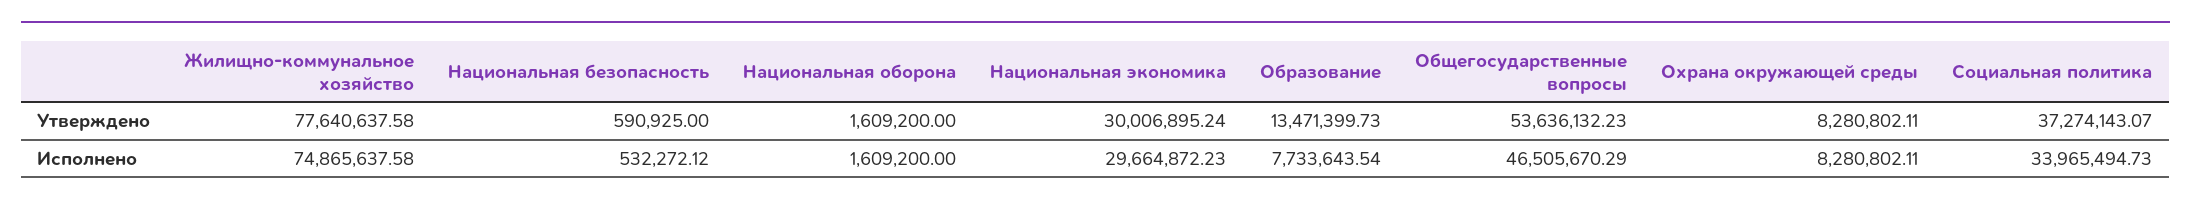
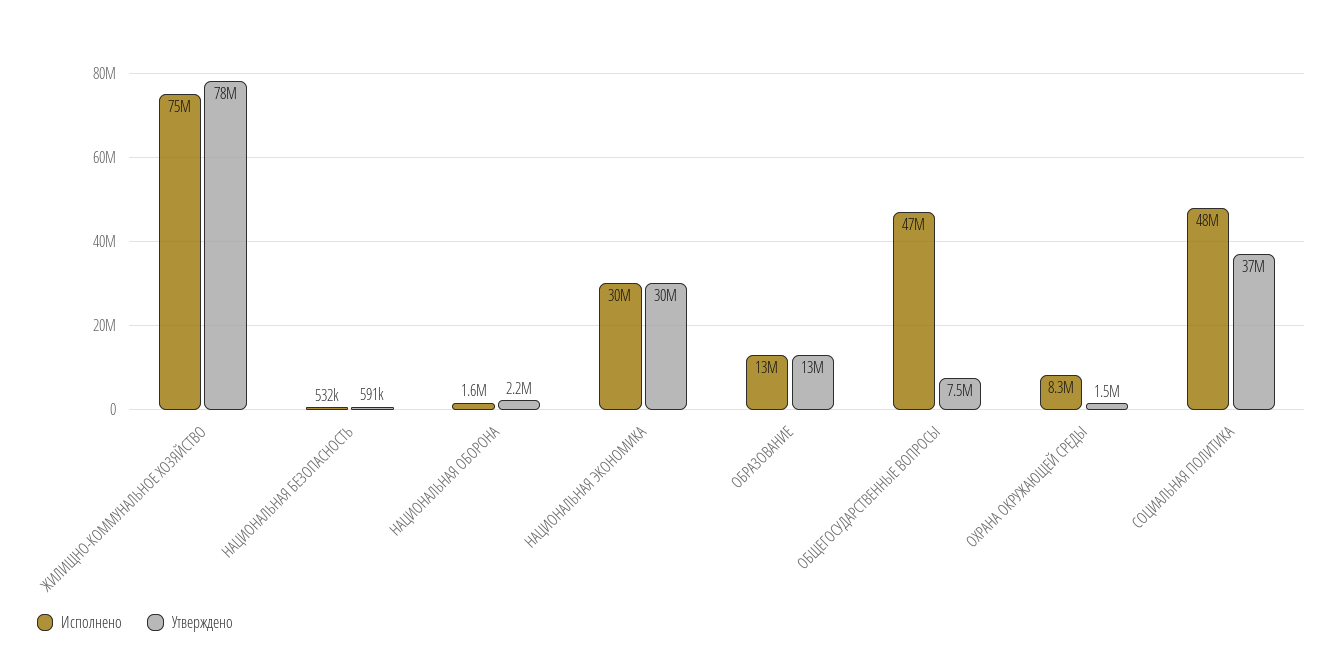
  {
    "Утверждено": {
      "Жилищно-коммунальное хозяйство": 77640637.58,
      "Национальная безопасность": 590925,
-     "Национальная оборона": 1609200,
+     "Национальная оборона": 2200000,
      "Национальная экономика": 30006895.24,
      "Образование": 13471399.73,
-     "Общегосударственные вопросы": 53636132.23,
+     "Общегосударственные вопросы": 7500000,
-     "Охрана окружающей среды": 8280802.11,
+     "Охрана окружающей среды": 1500000,
      "Социальная политика": 37274143.07
    },
    "Исполнено": {
      "Жилищно-коммунальное хозяйство": 74865637.58,
      "Национальная безопасность": 532272.12,
      "Национальная оборона": 1609200,
      "Национальная экономика": 29664872.23,
-     "Образование": 7733643.54,
+     "Образование": 13000000,
      "Общегосударственные вопросы": 46505670.29,
      "Охрана окружающей среды": 8280802.11,
-     "Социальная политика": 33965494.73
+     "Социальная политика": 48000000
    }
  }

